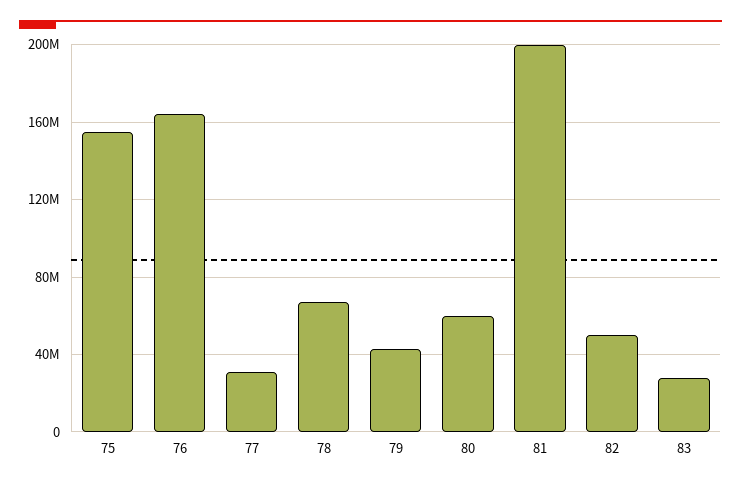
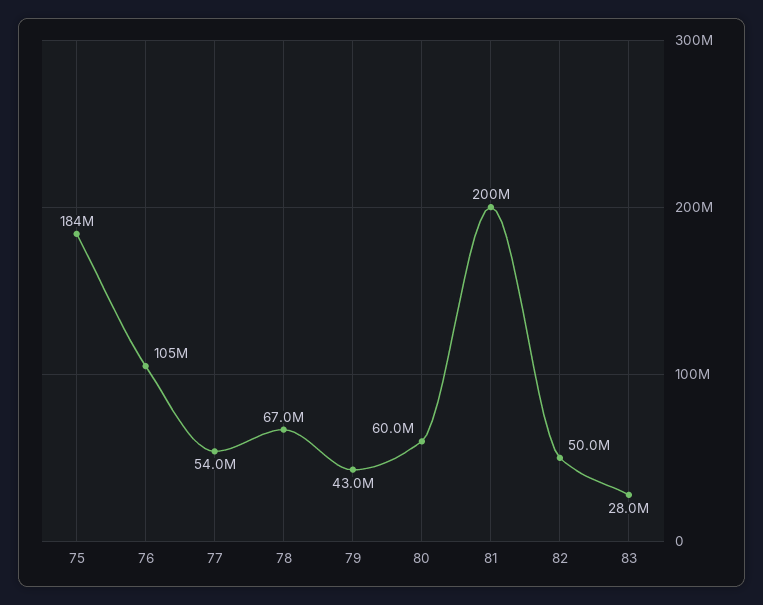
  {
-   "75": 155000000,
+   "75": 184000000,
-   "76": 165000000,
+   "76": 105000000,
-   "77": 30000000,
+   "77": 54000000,
    "78": 67000000,
    "79": 43000000,
    "80": 60000000,
    "81": 200000000,
    "82": 50000000,
    "83": 28000000
  }

